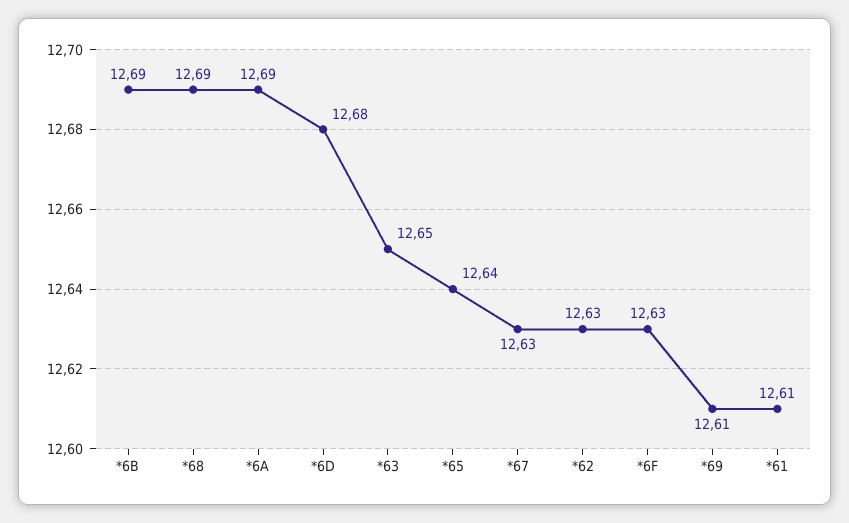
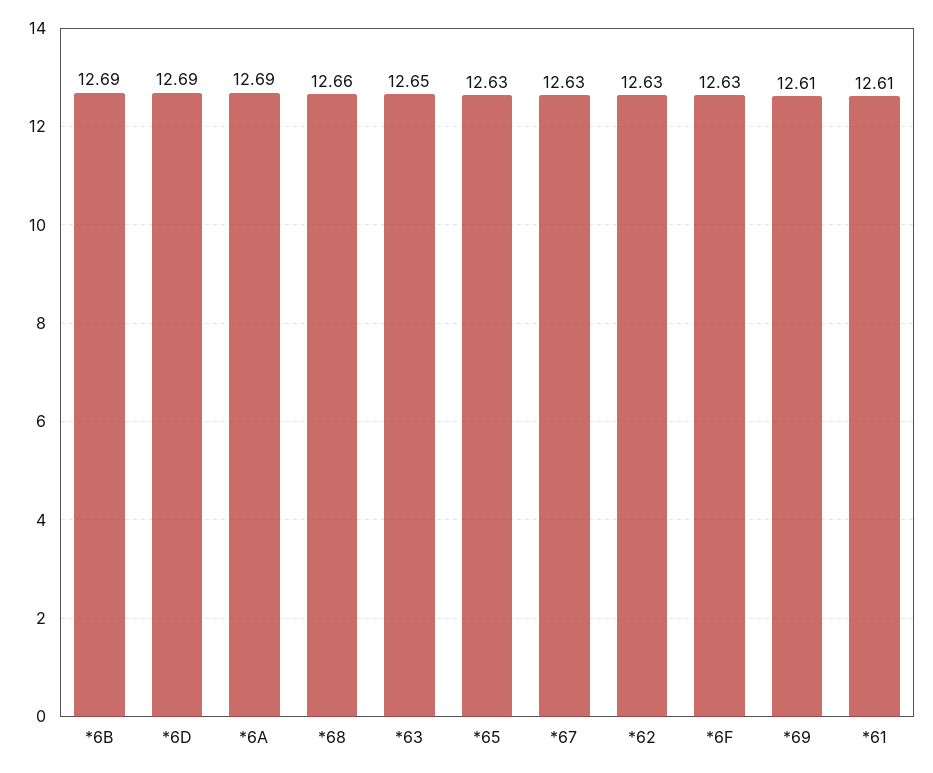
  {
    "*6B": 12.69,
-   "*68": 12.69,
+   "*68": 12.66,
    "*6A": 12.69,
-   "*6D": 12.68,
+   "*6D": 12.69,
    "*63": 12.65,
-   "*65": 12.64,
+   "*65": 12.63,
    "*67": 12.63,
    "*62": 12.63,
    "*6F": 12.63,
    "*69": 12.61,
    "*61": 12.61
  }

